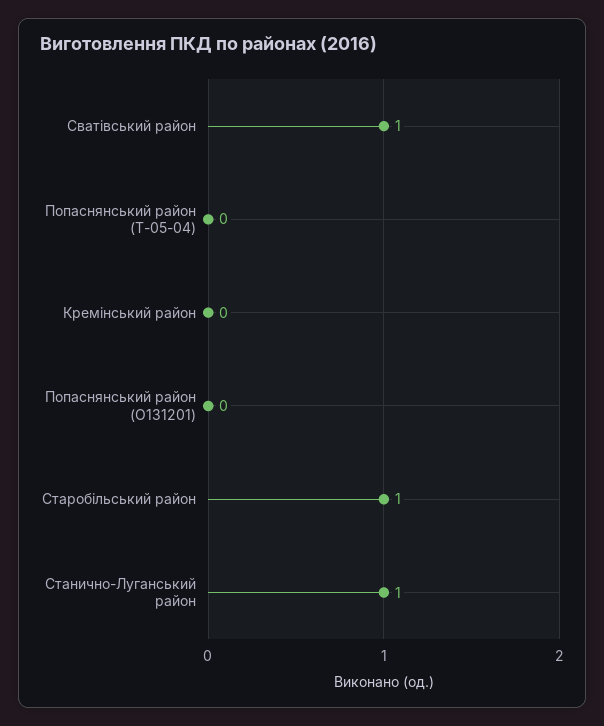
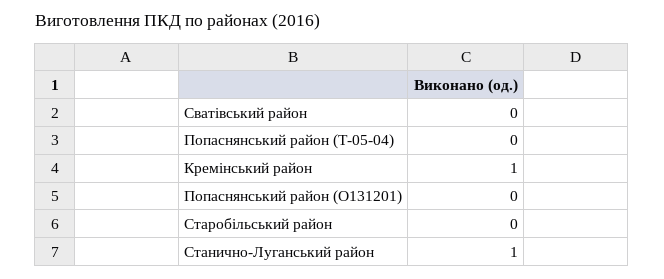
  {
-   "Сватівський район": 1,
+   "Сватівський район": 0,
    "Попаснянський район (Т-05-04)": 0,
-   "Кремінський район": 0,
+   "Кремінський район": 1,
    "Попаснянський район (О131201)": 0,
-   "Старобільський район": 1,
+   "Старобільський район": 0,
    "Станично-Луганський район": 1
  }

